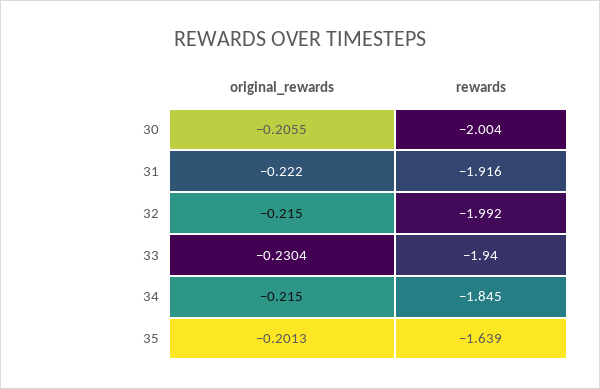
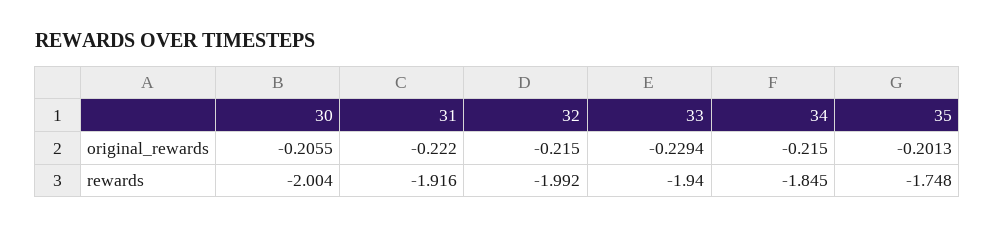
  {
    "original_rewards": {
      "30": -0.2055,
      "31": -0.222,
      "32": -0.215,
-     "33": -0.2304,
+     "33": -0.2294,
      "34": -0.215,
      "35": -0.2013
    },
    "rewards": {
      "30": -2.004,
      "31": -1.916,
      "32": -1.992,
      "33": -1.94,
      "34": -1.845,
-     "35": -1.639
+     "35": -1.748
    }
  }

